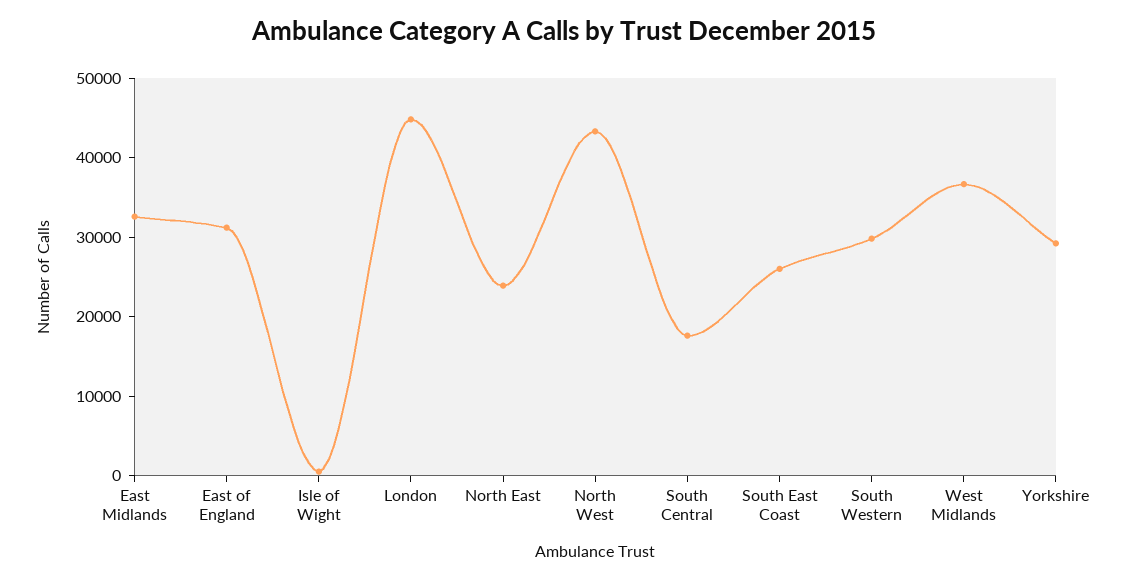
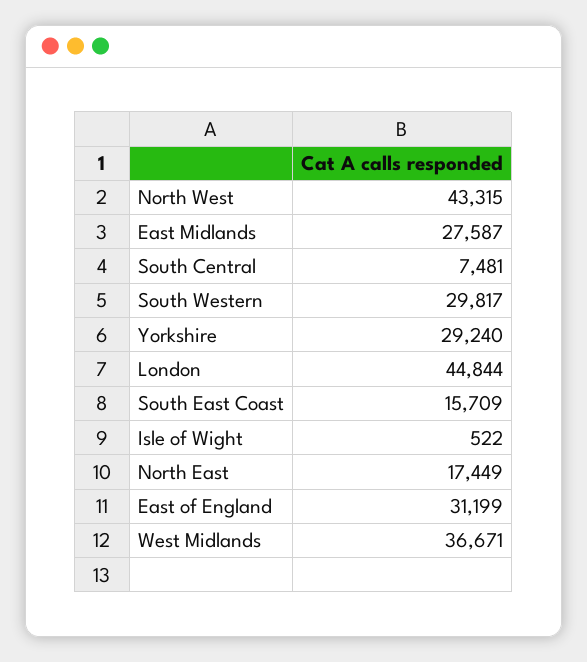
  {
-   "East Midlands": 32000,
+   "East Midlands": 27587,
    "East of England": 31199,
    "Isle of Wight": 522,
    "London": 44844,
-   "North East": 24000,
+   "North East": 17449,
    "North West": 43315,
-   "South Central": 18000,
+   "South Central": 7481,
-   "South East Coast": 26000,
+   "South East Coast": 15709,
    "South Western": 29817,
    "West Midlands": 36671,
    "Yorkshire": 29240
  }

